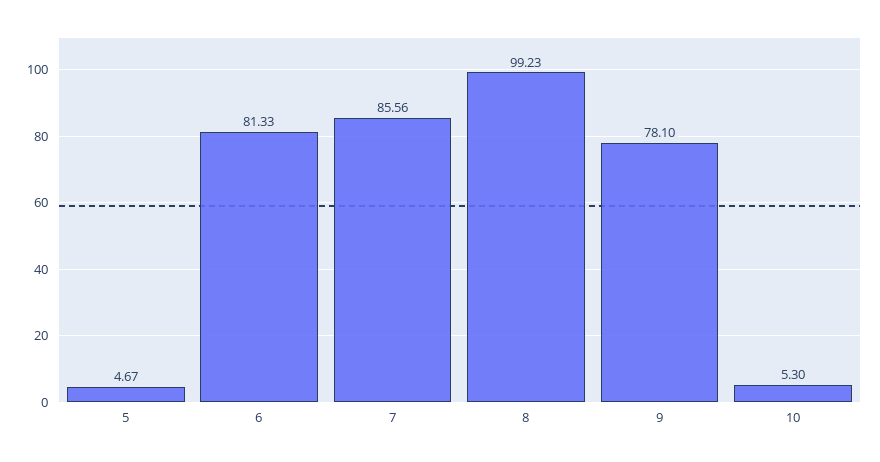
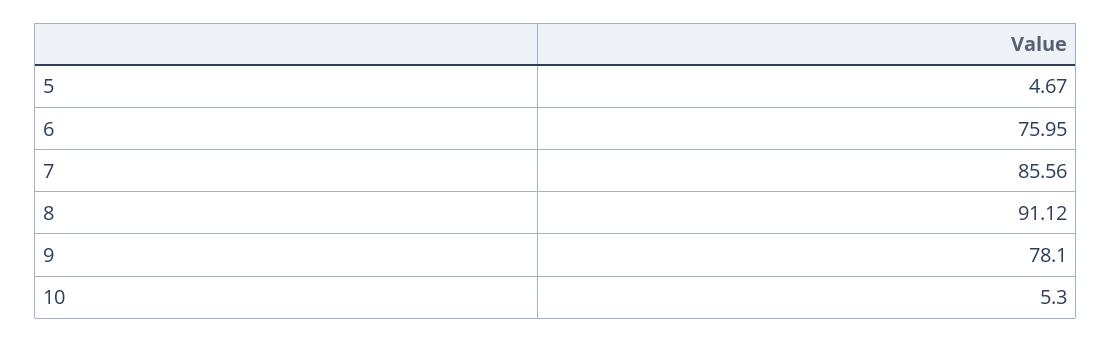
  {
    "5": 4.67,
-   "6": 81.33,
+   "6": 75.95,
    "7": 85.56,
-   "8": 99.23,
+   "8": 91.12,
    "9": 78.1,
    "10": 5.3
  }

